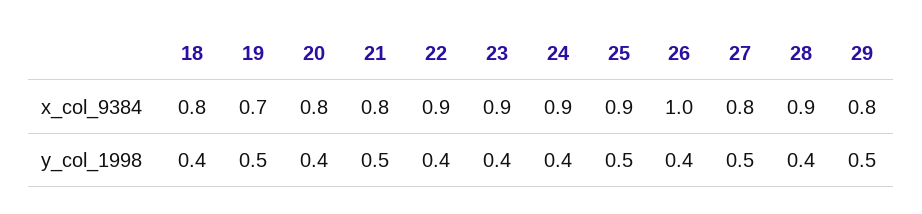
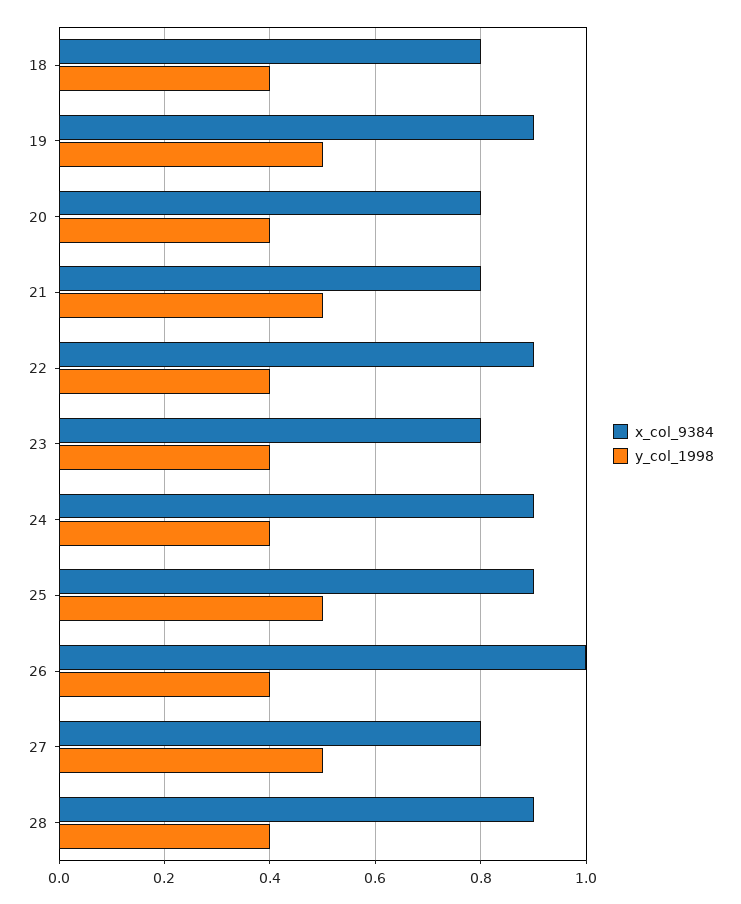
  {
    "x_col_9384": {
      "18": 0.8,
-     "19": 0.7,
+     "19": 0.9,
      "20": 0.8,
      "21": 0.8,
      "22": 0.9,
-     "23": 0.9,
+     "23": 0.8,
      "24": 0.9,
      "25": 0.9,
      "26": 1,
      "27": 0.8,
-     "28": 0.9,
+     "28": 0.9
-     "29": 0.8
    },
    "y_col_1998": {
      "18": 0.4,
      "19": 0.5,
      "20": 0.4,
      "21": 0.5,
      "22": 0.4,
      "23": 0.4,
      "24": 0.4,
      "25": 0.5,
      "26": 0.4,
      "27": 0.5,
-     "28": 0.4,
+     "28": 0.4
-     "29": 0.5
    }
  }

